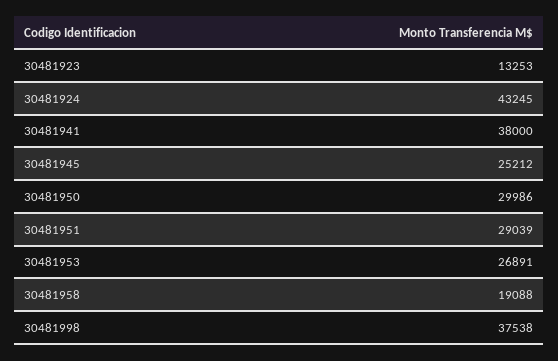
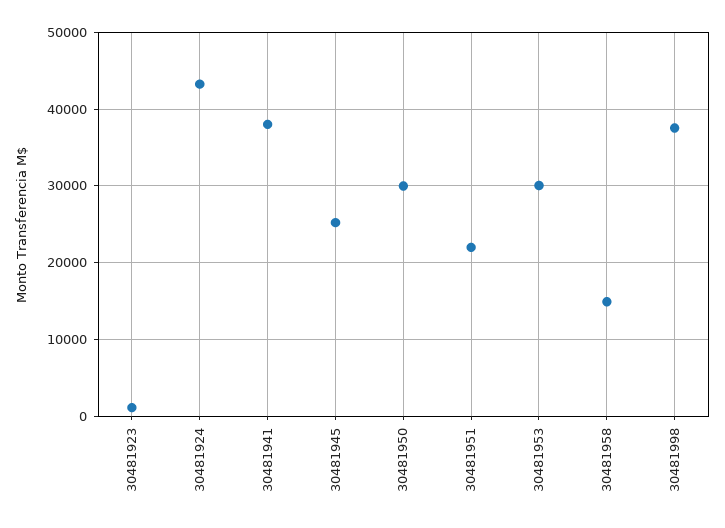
  {
-   "30481923": 13253,
+   "30481923": 1000,
    "30481924": 43245,
    "30481941": 38000,
    "30481945": 25212,
    "30481950": 29986,
-   "30481951": 29039,
+   "30481951": 22000,
-   "30481953": 26891,
+   "30481953": 30000,
-   "30481958": 19088,
+   "30481958": 15000,
    "30481998": 37538
  }

